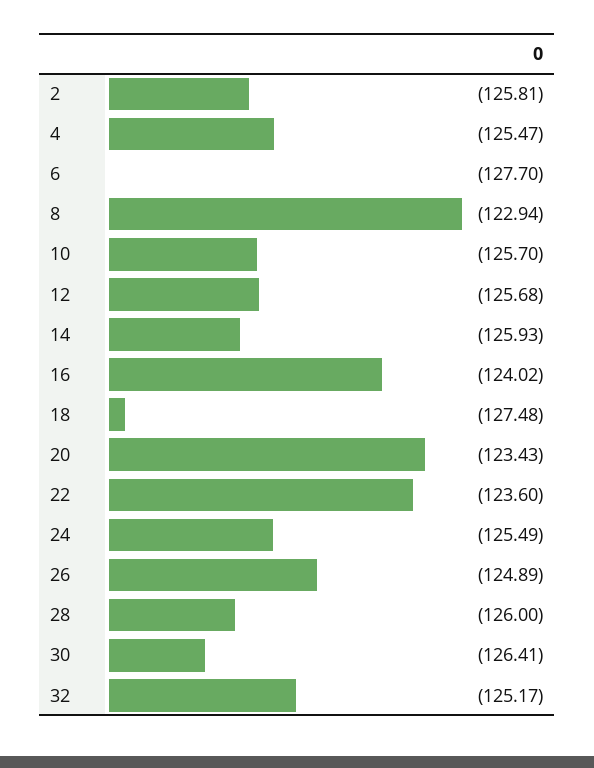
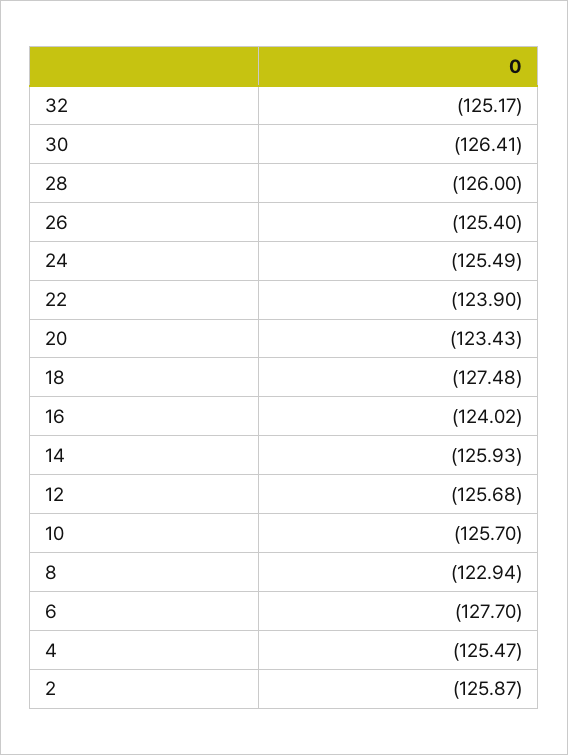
  {
-   "2": -125.81,
+   "2": -125.87,
    "4": -125.47,
    "6": -127.7,
    "8": -122.94,
    "10": -125.7,
    "12": -125.68,
    "14": -125.93,
    "16": -124.02,
    "18": -127.48,
    "20": -123.43,
-   "22": -123.6,
+   "22": -123.9,
    "24": -125.49,
-   "26": -124.89,
+   "26": -125.4,
    "28": -126,
    "30": -126.41,
    "32": -125.17
  }

